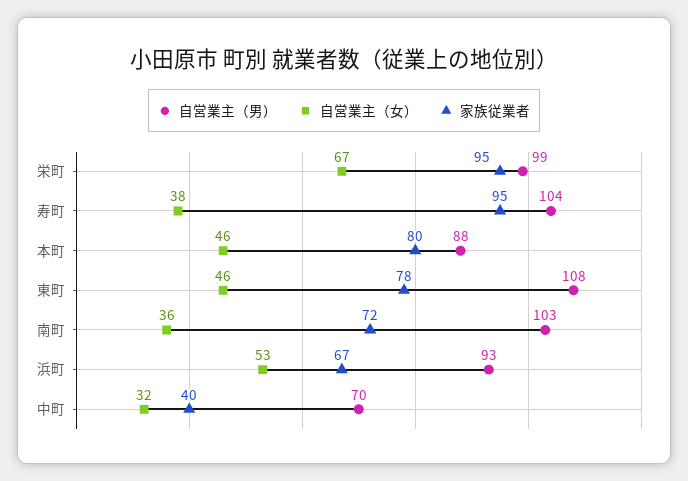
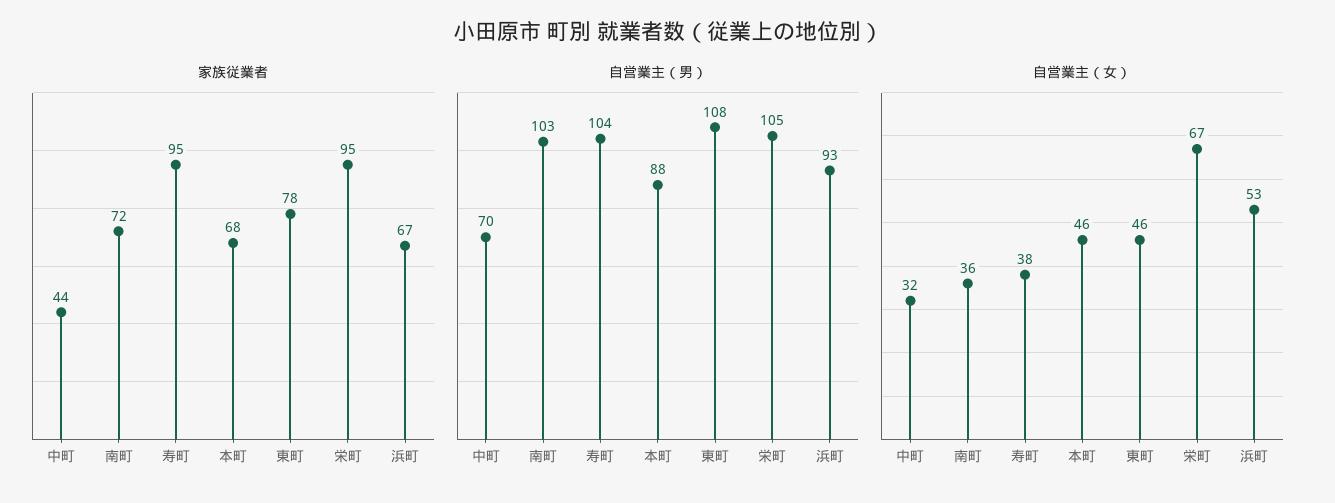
  {
    "自営業主（男）": {
-     "栄町": 99,
+     "栄町": 105,
      "寿町": 104,
      "本町": 88,
      "東町": 108,
      "南町": 103,
      "浜町": 93,
      "中町": 70
    },
    "自営業主（女）": {
      "栄町": 67,
      "寿町": 38,
      "本町": 46,
      "東町": 46,
      "南町": 36,
      "浜町": 53,
      "中町": 32
    },
    "家族従業者": {
      "栄町": 95,
      "寿町": 95,
-     "本町": 80,
+     "本町": 68,
      "東町": 78,
      "南町": 72,
      "浜町": 67,
-     "中町": 40
+     "中町": 44
    }
  }

